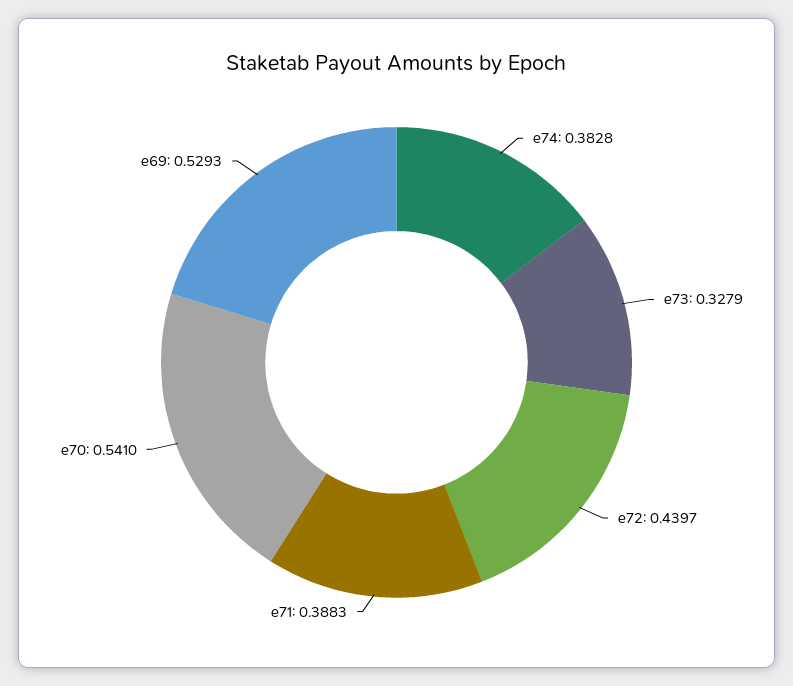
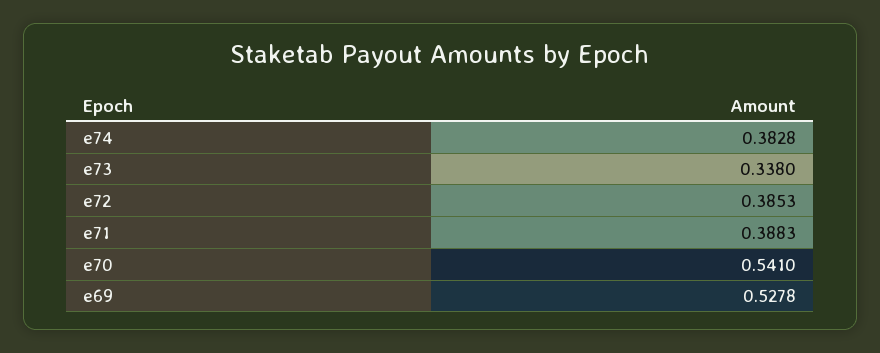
  {
    "e74": 0.3828,
-   "e73": 0.3279,
+   "e73": 0.338,
-   "e72": 0.4397,
+   "e72": 0.3853,
    "e71": 0.3883,
    "e70": 0.541,
-   "e69": 0.5293
+   "e69": 0.5278
  }

